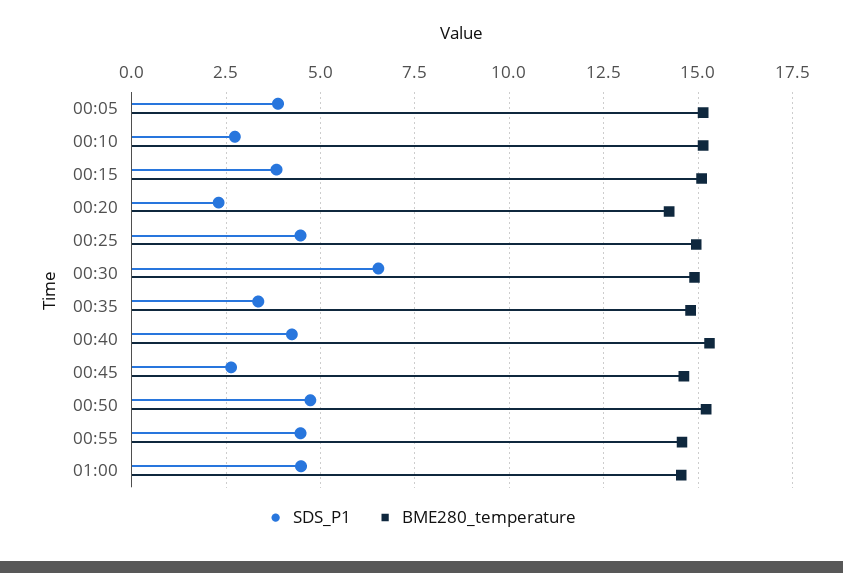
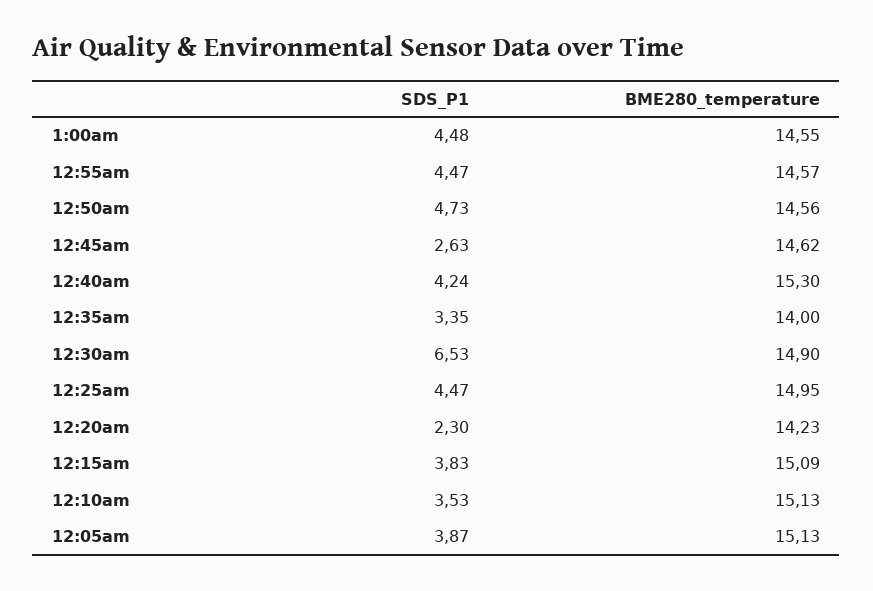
  {
    "SDS_P1": {
      "00:05": 3.87,
-     "00:10": 2.75,
+     "00:10": 3.53,
      "00:15": 3.83,
      "00:20": 2.3,
      "00:25": 4.47,
      "00:30": 6.53,
      "00:35": 3.35,
      "00:40": 4.24,
      "00:45": 2.63,
      "00:50": 4.73,
      "00:55": 4.47,
      "01:00": 4.48
    },
    "BME280_temperature": {
      "00:05": 15.13,
      "00:10": 15.13,
      "00:15": 15.09,
      "00:20": 14.23,
      "00:25": 14.95,
      "00:30": 14.9,
-     "00:35": 14.75,
+     "00:35": 14,
      "00:40": 15.3,
      "00:45": 14.62,
-     "00:50": 15.25,
+     "00:50": 14.56,
      "00:55": 14.57,
      "01:00": 14.55
    }
  }

